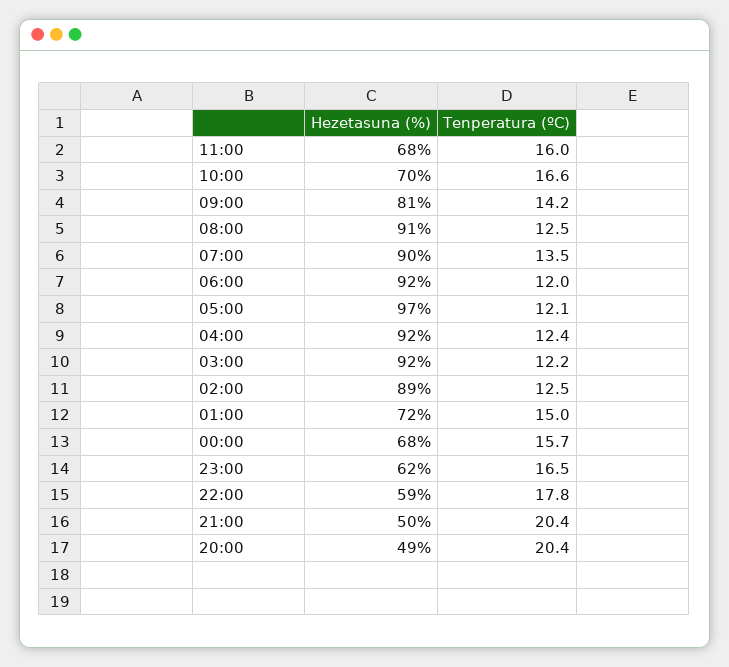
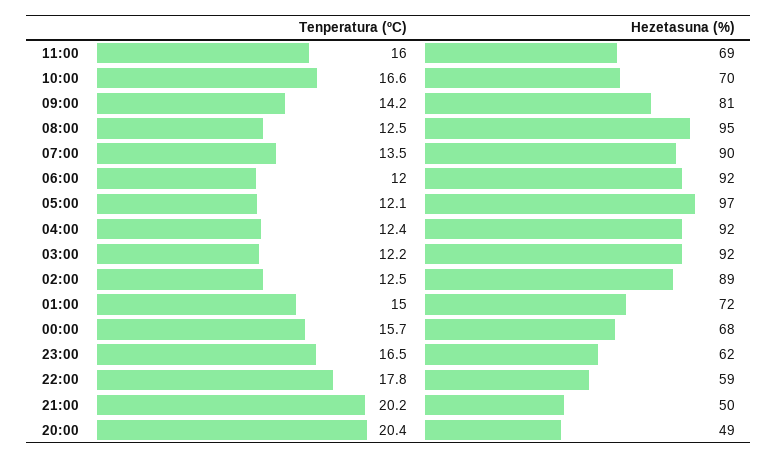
  {
    "Hezetasuna (%)": {
-     "11:00": 68,
+     "11:00": 69,
      "10:00": 70,
      "09:00": 81,
-     "08:00": 91,
+     "08:00": 95,
      "07:00": 90,
      "06:00": 92,
      "05:00": 97,
      "04:00": 92,
      "03:00": 92,
      "02:00": 89,
      "01:00": 72,
      "00:00": 68,
      "23:00": 62,
      "22:00": 59,
      "21:00": 50,
      "20:00": 49
    },
    "Tenperatura (ºC)": {
      "11:00": 16,
      "10:00": 16.6,
      "09:00": 14.2,
      "08:00": 12.5,
      "07:00": 13.5,
      "06:00": 12,
      "05:00": 12.1,
      "04:00": 12.4,
      "03:00": 12.2,
      "02:00": 12.5,
      "01:00": 15,
      "00:00": 15.7,
      "23:00": 16.5,
      "22:00": 17.8,
-     "21:00": 20.4,
+     "21:00": 20.2,
      "20:00": 20.4
    }
  }

